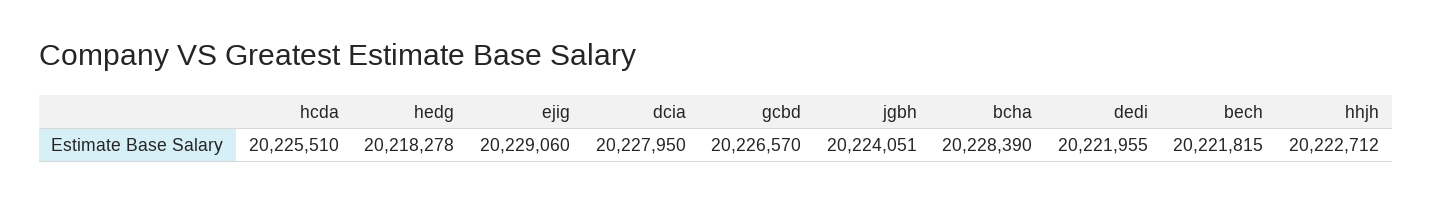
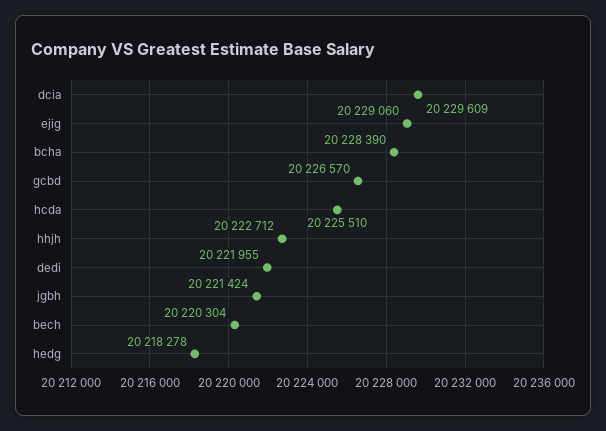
  {
    "hcda": 20225510,
    "hedg": 20218278,
    "ejig": 20229060,
-   "dcia": 20227950,
+   "dcia": 20229609,
    "gcbd": 20226570,
-   "jgbh": 20224051,
+   "jgbh": 20221424,
    "bcha": 20228390,
    "dedi": 20221955,
-   "bech": 20221815,
+   "bech": 20220304,
    "hhjh": 20222712
  }

